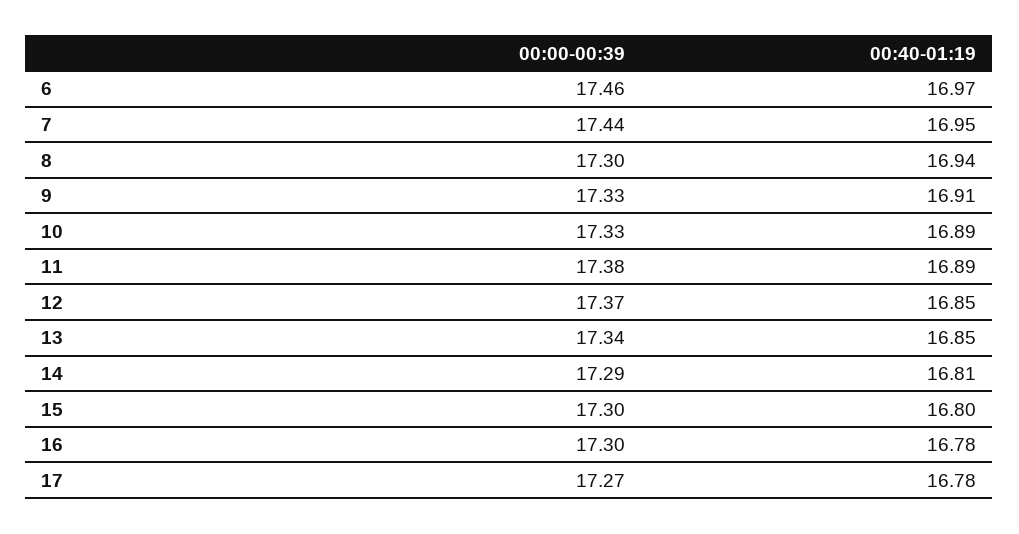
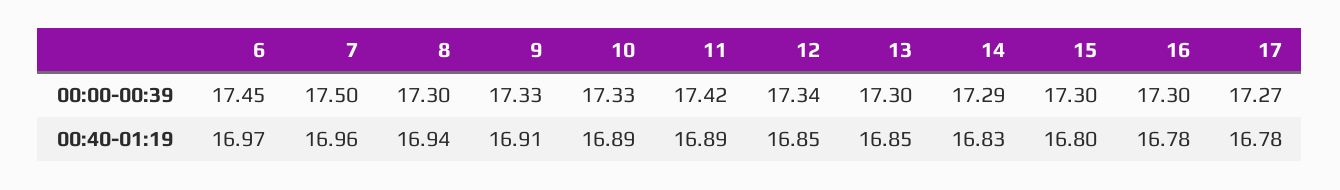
  {
    "00:00-00:39": {
-     "6": 17.46,
+     "6": 17.45,
-     "7": 17.44,
+     "7": 17.5,
      "8": 17.3,
      "9": 17.33,
      "10": 17.33,
-     "11": 17.38,
+     "11": 17.42,
-     "12": 17.37,
+     "12": 17.34,
-     "13": 17.34,
+     "13": 17.3,
      "14": 17.29,
      "15": 17.3,
      "16": 17.3,
      "17": 17.27
    },
    "00:40-01:19": {
      "6": 16.97,
-     "7": 16.95,
+     "7": 16.96,
      "8": 16.94,
      "9": 16.91,
      "10": 16.89,
      "11": 16.89,
      "12": 16.85,
      "13": 16.85,
-     "14": 16.81,
+     "14": 16.83,
      "15": 16.8,
      "16": 16.78,
      "17": 16.78
    }
  }

